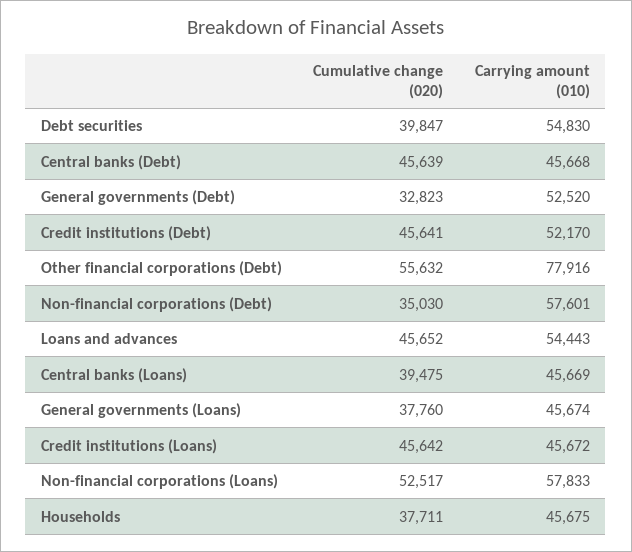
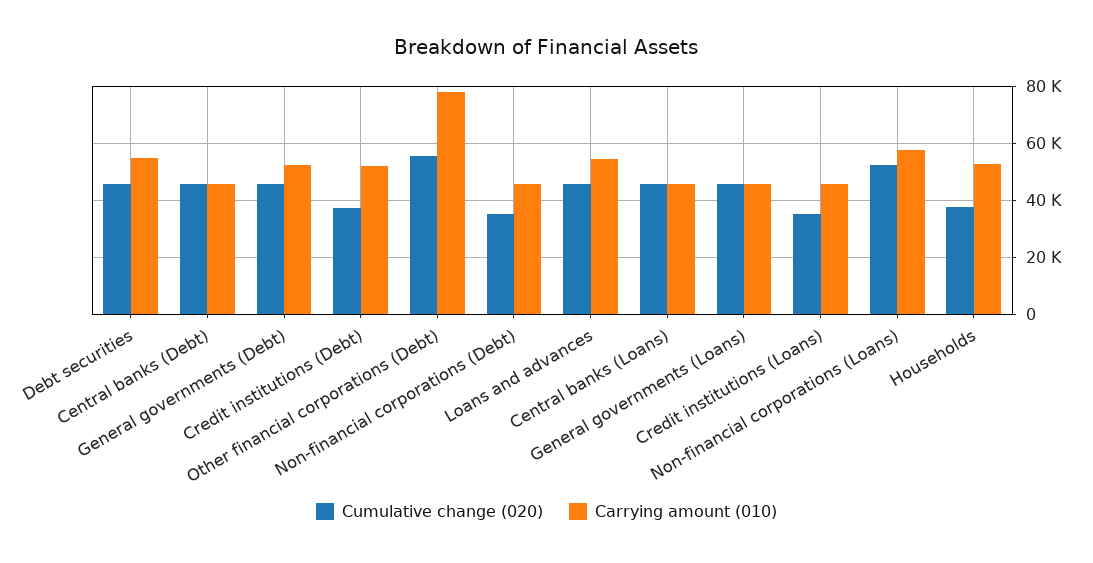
  {
    "Cumulative change (020)": {
-     "Debt securities": 39847,
+     "Debt securities": 45000,
      "Central banks (Debt)": 45639,
-     "General governments (Debt)": 32823,
+     "General governments (Debt)": 45000,
-     "Credit institutions (Debt)": 45641,
+     "Credit institutions (Debt)": 37500,
      "Other financial corporations (Debt)": 55632,
      "Non-financial corporations (Debt)": 35030,
      "Loans and advances": 45652,
-     "Central banks (Loans)": 39475,
+     "Central banks (Loans)": 45000,
-     "General governments (Loans)": 37760,
+     "General governments (Loans)": 45000,
-     "Credit institutions (Loans)": 45642,
+     "Credit institutions (Loans)": 35000,
      "Non-financial corporations (Loans)": 52517,
      "Households": 37711
    },
    "Carrying amount (010)": {
      "Debt securities": 54830,
      "Central banks (Debt)": 45668,
      "General governments (Debt)": 52520,
      "Credit institutions (Debt)": 52170,
      "Other financial corporations (Debt)": 77916,
-     "Non-financial corporations (Debt)": 57601,
+     "Non-financial corporations (Debt)": 45000,
      "Loans and advances": 54443,
      "Central banks (Loans)": 45669,
      "General governments (Loans)": 45674,
      "Credit institutions (Loans)": 45672,
      "Non-financial corporations (Loans)": 57833,
-     "Households": 45675
+     "Households": 52500
    }
  }

